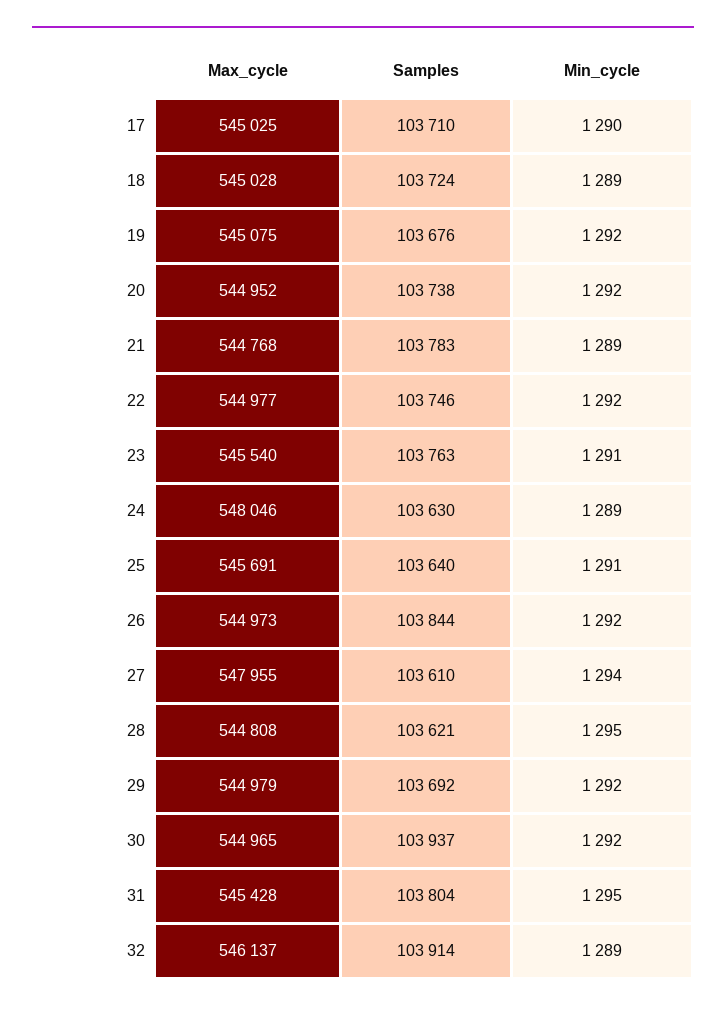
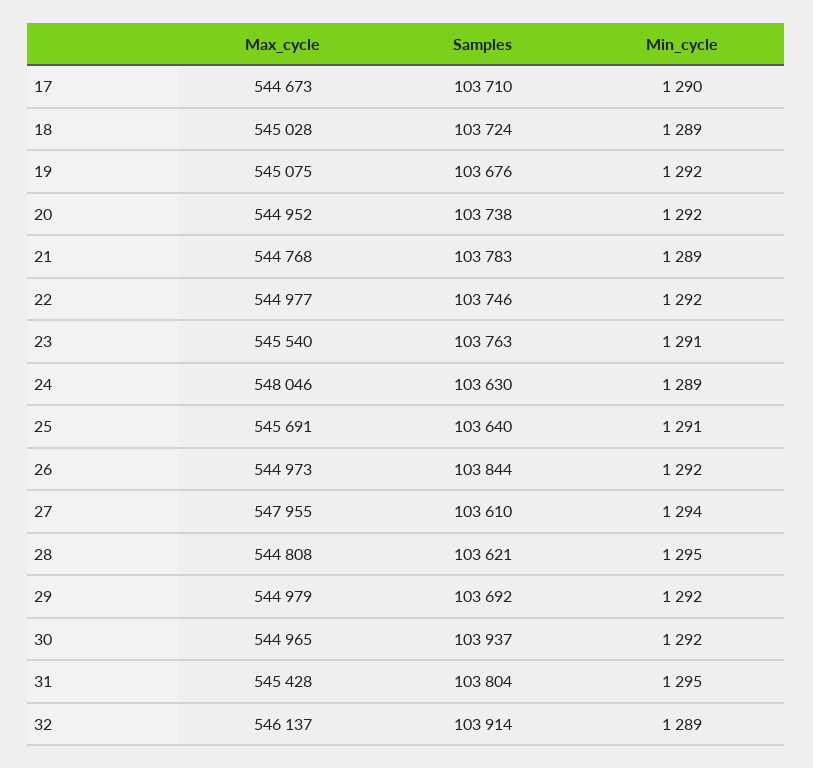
  {
    "Max_cycle": {
-     "17": 545025,
+     "17": 544673,
      "18": 545028,
      "19": 545075,
      "20": 544952,
      "21": 544768,
      "22": 544977,
      "23": 545540,
      "24": 548046,
      "25": 545691,
      "26": 544973,
      "27": 547955,
      "28": 544808,
      "29": 544979,
      "30": 544965,
      "31": 545428,
      "32": 546137
    },
    "Samples": {
      "17": 103710,
      "18": 103724,
      "19": 103676,
      "20": 103738,
      "21": 103783,
      "22": 103746,
      "23": 103763,
      "24": 103630,
      "25": 103640,
      "26": 103844,
      "27": 103610,
      "28": 103621,
      "29": 103692,
      "30": 103937,
      "31": 103804,
      "32": 103914
    },
    "Min_cycle": {
      "17": 1290,
      "18": 1289,
      "19": 1292,
      "20": 1292,
      "21": 1289,
      "22": 1292,
      "23": 1291,
      "24": 1289,
      "25": 1291,
      "26": 1292,
      "27": 1294,
      "28": 1295,
      "29": 1292,
      "30": 1292,
      "31": 1295,
      "32": 1289
    }
  }

